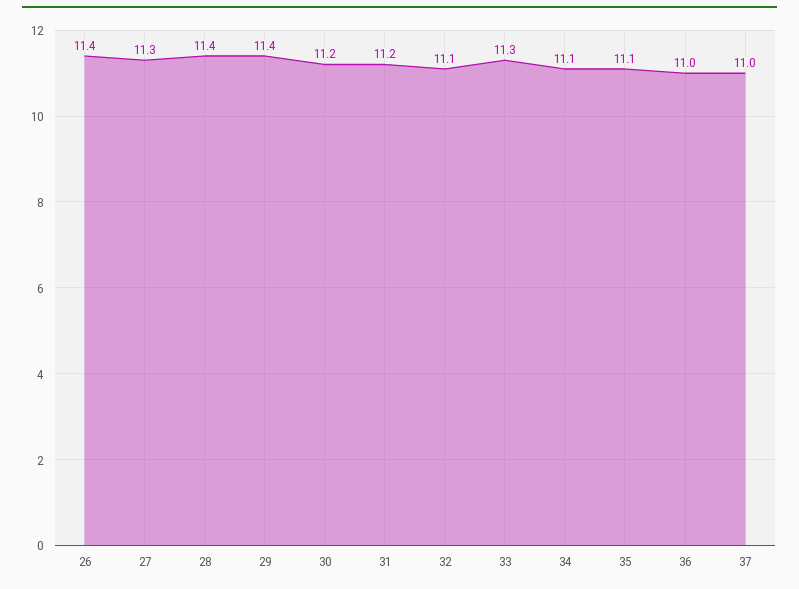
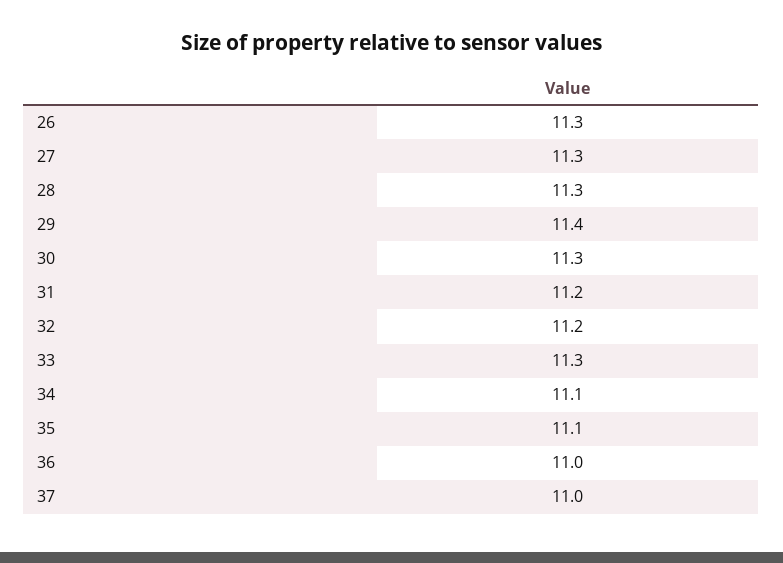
  {
-   "26": 11.4,
+   "26": 11.3,
    "27": 11.3,
-   "28": 11.4,
+   "28": 11.3,
    "29": 11.4,
-   "30": 11.2,
+   "30": 11.3,
    "31": 11.2,
-   "32": 11.1,
+   "32": 11.2,
    "33": 11.3,
    "34": 11.1,
    "35": 11.1,
    "36": 11,
    "37": 11
  }

